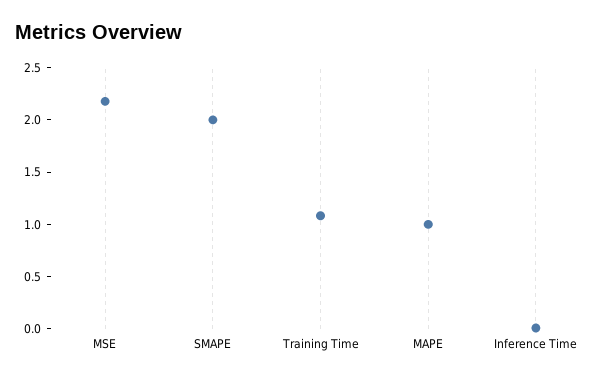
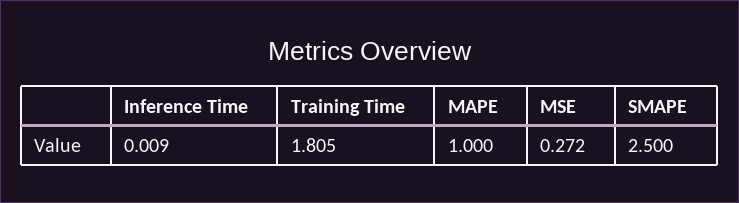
  {
-   "MSE": 2.2,
+   "MSE": 0.272,
-   "SMAPE": 2,
+   "SMAPE": 2.5,
-   "Training Time": 1.1,
+   "Training Time": 1.805,
    "MAPE": 1,
    "Inference Time": 0.009
  }

